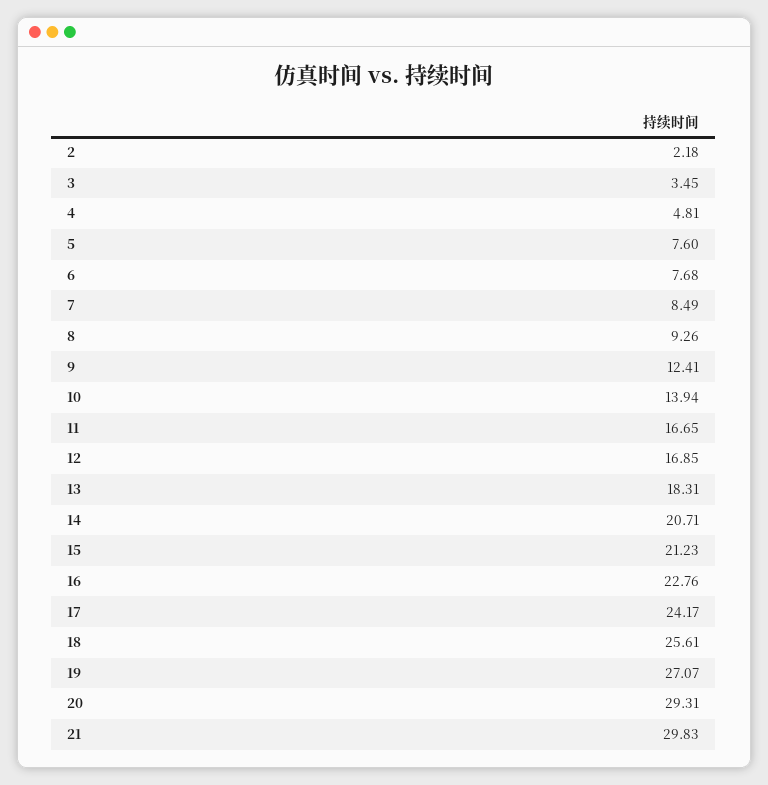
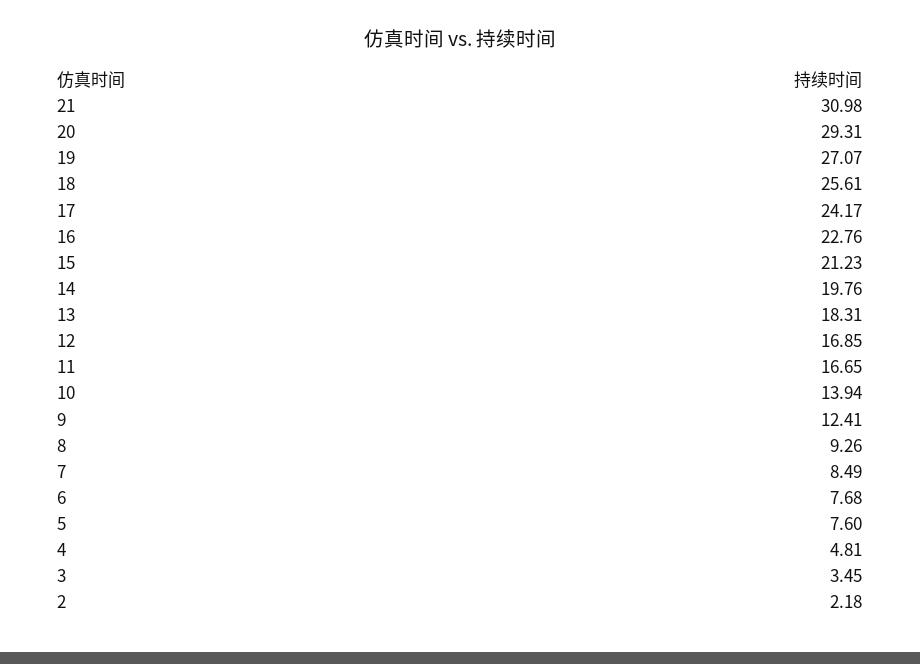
  {
    "2": 2.18,
    "3": 3.45,
    "4": 4.81,
    "5": 7.6,
    "6": 7.68,
    "7": 8.49,
    "8": 9.26,
    "9": 12.41,
    "10": 13.94,
    "11": 16.65,
    "12": 16.85,
    "13": 18.31,
-   "14": 20.71,
+   "14": 19.76,
    "15": 21.23,
    "16": 22.76,
    "17": 24.17,
    "18": 25.61,
    "19": 27.07,
    "20": 29.31,
-   "21": 29.83
+   "21": 30.98
  }

